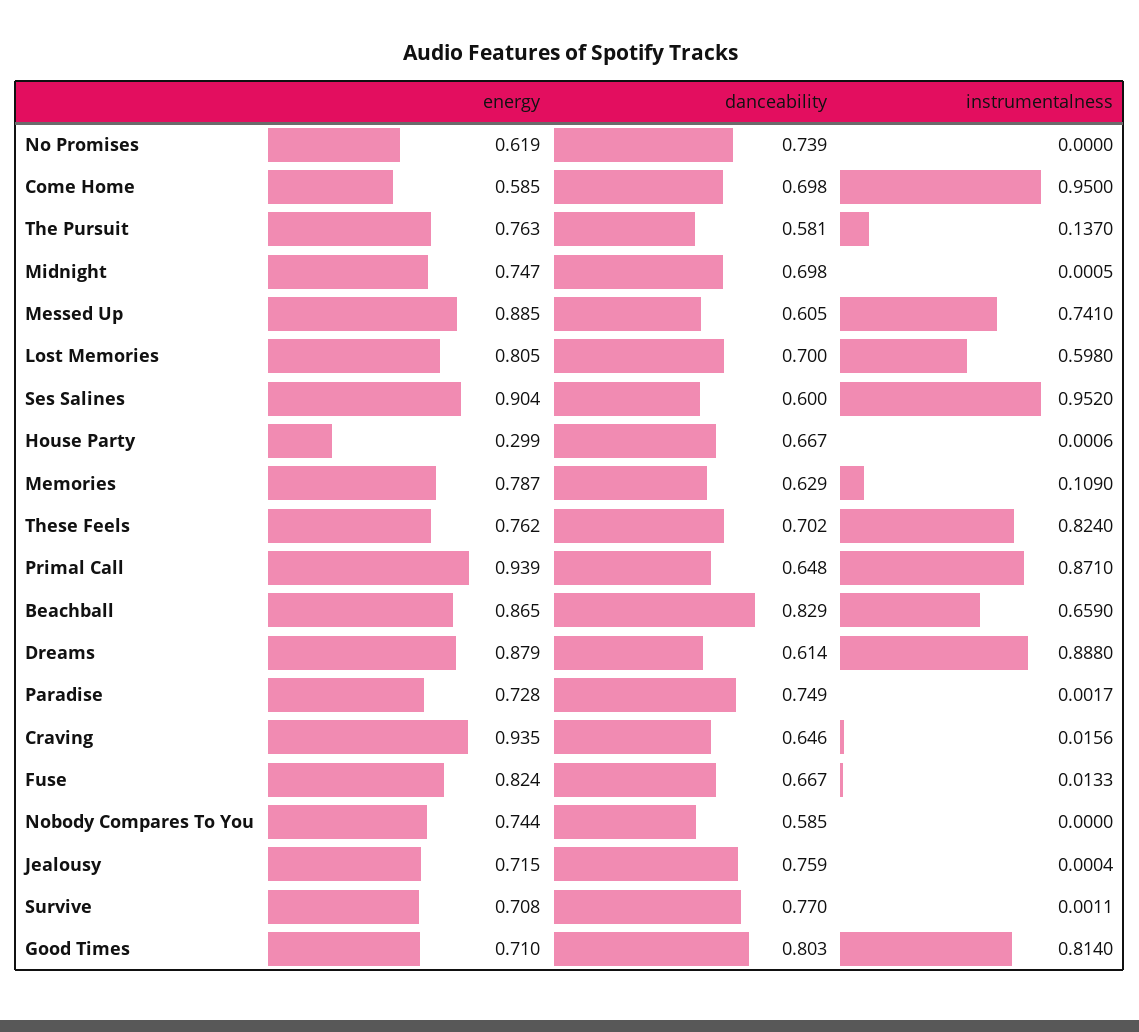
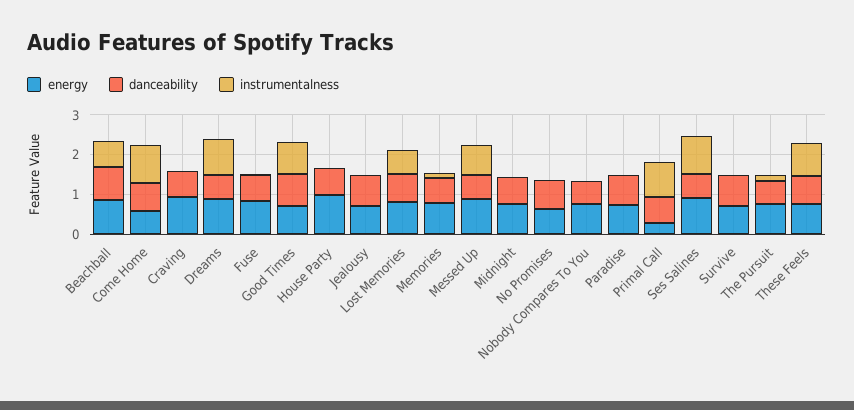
  {
    "energy": {
      "No Promises": 0.619,
      "Come Home": 0.585,
      "The Pursuit": 0.763,
      "Midnight": 0.747,
      "Messed Up": 0.885,
      "Lost Memories": 0.805,
      "Ses Salines": 0.904,
-     "House Party": 0.299,
+     "House Party": 1,
      "Memories": 0.787,
      "These Feels": 0.762,
-     "Primal Call": 0.939,
+     "Primal Call": 0.25,
      "Beachball": 0.865,
      "Dreams": 0.879,
      "Paradise": 0.728,
      "Craving": 0.935,
      "Fuse": 0.824,
      "Nobody Compares To You": 0.744,
      "Jealousy": 0.715,
      "Survive": 0.708,
      "Good Times": 0.71
    },
    "danceability": {
      "No Promises": 0.739,
      "Come Home": 0.698,
      "The Pursuit": 0.581,
      "Midnight": 0.698,
      "Messed Up": 0.605,
      "Lost Memories": 0.7,
      "Ses Salines": 0.6,
      "House Party": 0.667,
      "Memories": 0.629,
      "These Feels": 0.702,
      "Primal Call": 0.648,
      "Beachball": 0.829,
      "Dreams": 0.614,
      "Paradise": 0.749,
      "Craving": 0.646,
      "Fuse": 0.667,
      "Nobody Compares To You": 0.585,
      "Jealousy": 0.759,
      "Survive": 0.77,
      "Good Times": 0.803
    },
    "instrumentalness": {
      "No Promises": 0,
      "Come Home": 0.95,
      "The Pursuit": 0.137,
      "Midnight": 0.0005,
      "Messed Up": 0.741,
      "Lost Memories": 0.598,
      "Ses Salines": 0.952,
      "House Party": 0.0006,
      "Memories": 0.109,
      "These Feels": 0.824,
      "Primal Call": 0.871,
      "Beachball": 0.659,
      "Dreams": 0.888,
      "Paradise": 0.0017,
      "Craving": 0.0156,
      "Fuse": 0.0133,
      "Nobody Compares To You": 0,
      "Jealousy": 0.0004,
      "Survive": 0.0011,
      "Good Times": 0.814
    }
  }

